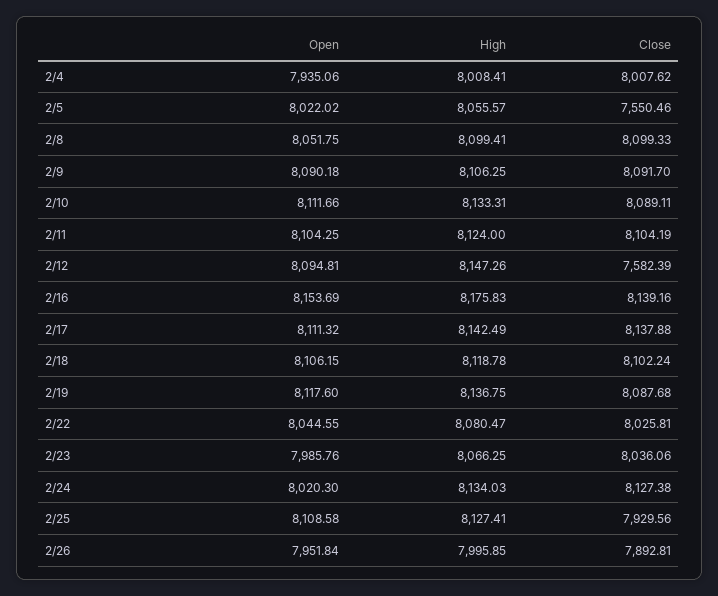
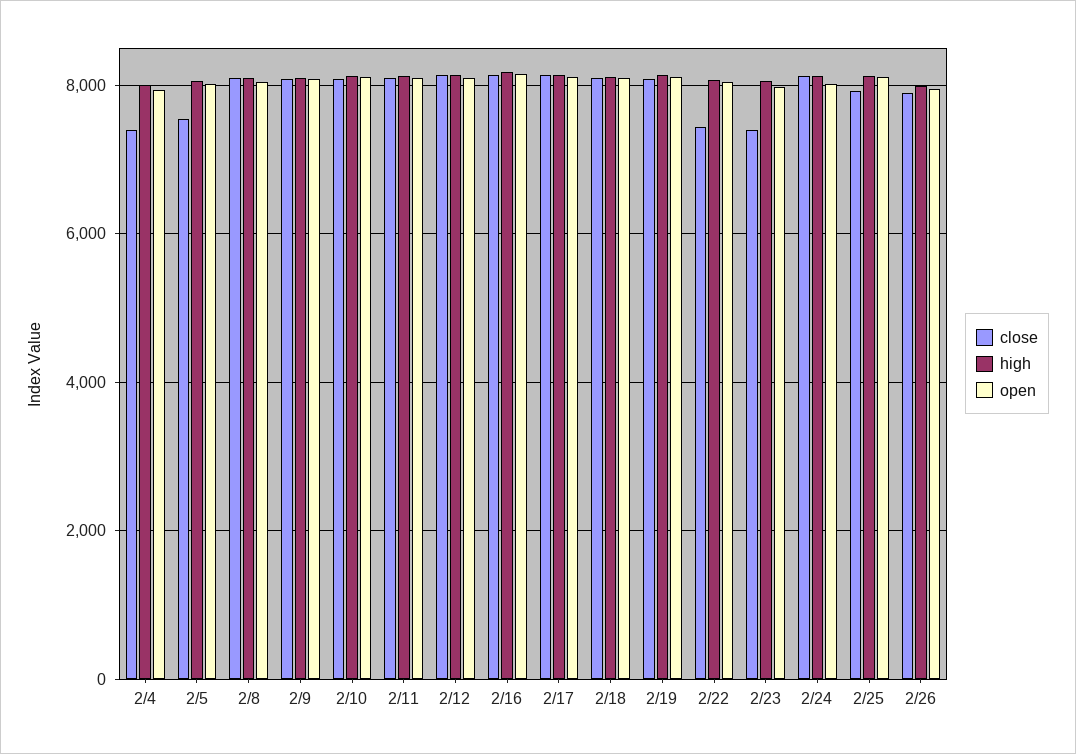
  {
    "Open": {
      "2/4": 7935.06,
      "2/5": 8022.02,
      "2/8": 8051.75,
      "2/9": 8090.18,
      "2/10": 8111.66,
      "2/11": 8104.25,
      "2/12": 8094.81,
      "2/16": 8153.69,
      "2/17": 8111.32,
      "2/18": 8106.15,
      "2/19": 8117.6,
      "2/22": 8044.55,
      "2/23": 7985.76,
      "2/24": 8020.3,
      "2/25": 8108.58,
      "2/26": 7951.84
    },
    "High": {
      "2/4": 8008.41,
      "2/5": 8055.57,
      "2/8": 8099.41,
      "2/9": 8106.25,
      "2/10": 8133.31,
      "2/11": 8124,
      "2/12": 8147.26,
      "2/16": 8175.83,
      "2/17": 8142.49,
      "2/18": 8118.78,
      "2/19": 8136.75,
      "2/22": 8080.47,
      "2/23": 8066.25,
      "2/24": 8134.03,
      "2/25": 8127.41,
      "2/26": 7995.85
    },
    "Close": {
-     "2/4": 8007.62,
+     "2/4": 7400,
      "2/5": 7550.46,
      "2/8": 8099.33,
      "2/9": 8091.7,
      "2/10": 8089.11,
      "2/11": 8104.19,
-     "2/12": 7582.39,
+     "2/12": 8200,
      "2/16": 8139.16,
      "2/17": 8137.88,
      "2/18": 8102.24,
      "2/19": 8087.68,
-     "2/22": 8025.81,
+     "2/22": 7400,
-     "2/23": 8036.06,
+     "2/23": 7400,
      "2/24": 8127.38,
      "2/25": 7929.56,
      "2/26": 7892.81
    }
  }

